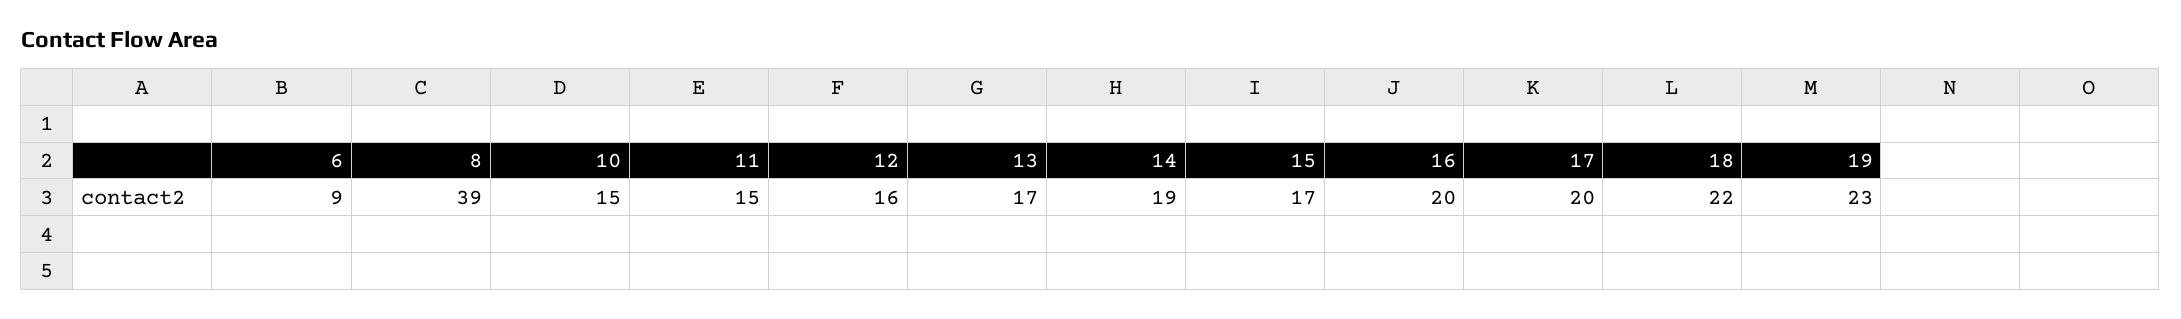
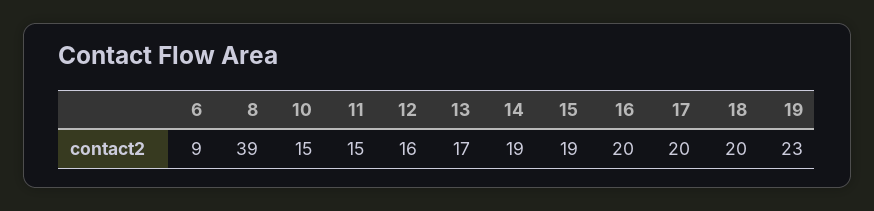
  {
    "6": 9,
    "8": 39,
    "10": 15,
    "11": 15,
    "12": 16,
    "13": 17,
    "14": 19,
-   "15": 17,
+   "15": 19,
    "16": 20,
    "17": 20,
-   "18": 22,
+   "18": 20,
    "19": 23
  }

